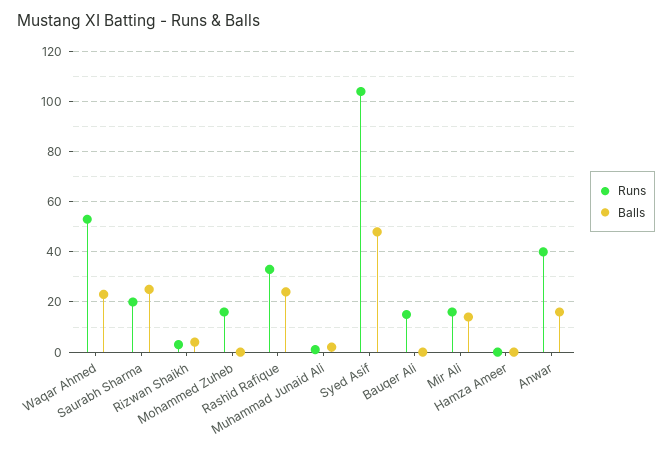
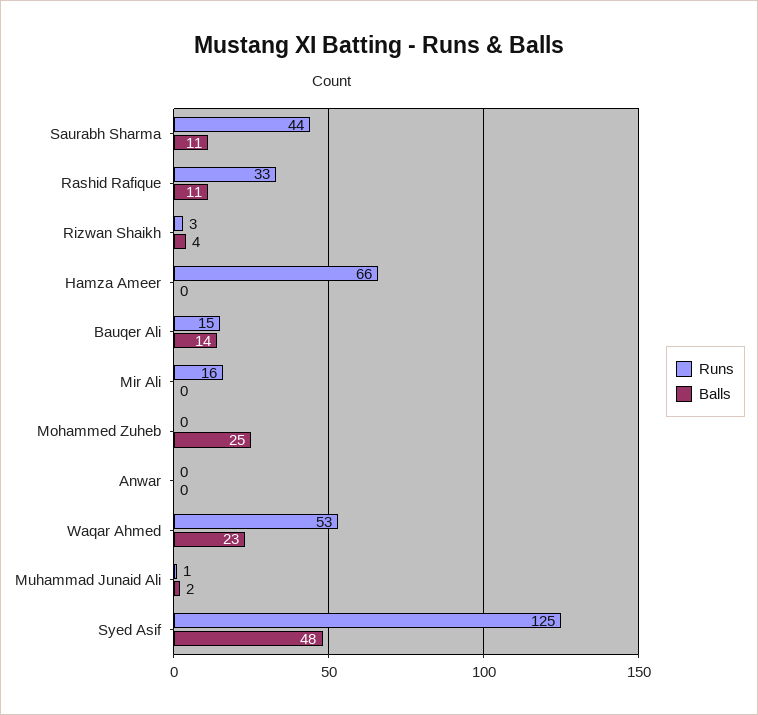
  {
    "Runs": {
      "Waqar Ahmed": 53,
-     "Saurabh Sharma": 20,
+     "Saurabh Sharma": 44,
      "Rizwan Shaikh": 3,
-     "Mohammed Zuheb": 15,
+     "Mohammed Zuheb": 0,
      "Rashid Rafique": 33,
      "Muhammad Junaid Ali": 1,
-     "Syed Asif": 105,
+     "Syed Asif": 125,
      "Bauqer Ali": 15,
      "Mir Ali": 16,
-     "Hamza Ameer": 0,
+     "Hamza Ameer": 66,
-     "Anwar": 40
+     "Anwar": 0
    },
    "Balls": {
      "Waqar Ahmed": 23,
-     "Saurabh Sharma": 25,
+     "Saurabh Sharma": 11,
      "Rizwan Shaikh": 4,
-     "Mohammed Zuheb": 0,
+     "Mohammed Zuheb": 25,
-     "Rashid Rafique": 25,
+     "Rashid Rafique": 11,
      "Muhammad Junaid Ali": 2,
      "Syed Asif": 48,
-     "Bauqer Ali": 0,
+     "Bauqer Ali": 14,
-     "Mir Ali": 15,
+     "Mir Ali": 0,
      "Hamza Ameer": 0,
-     "Anwar": 15
+     "Anwar": 0
    }
  }

